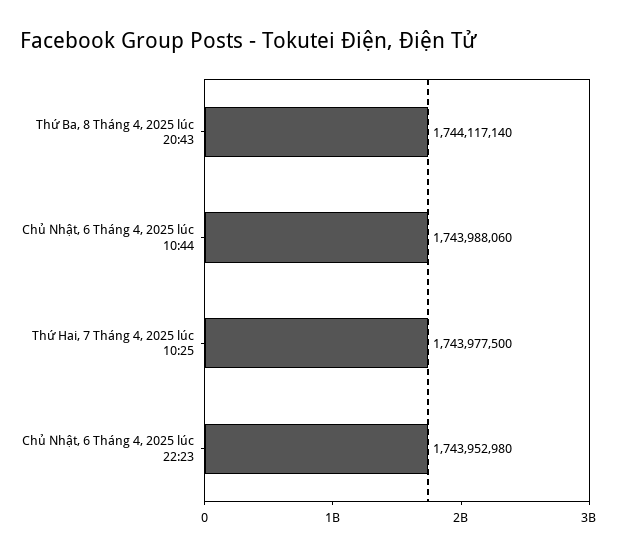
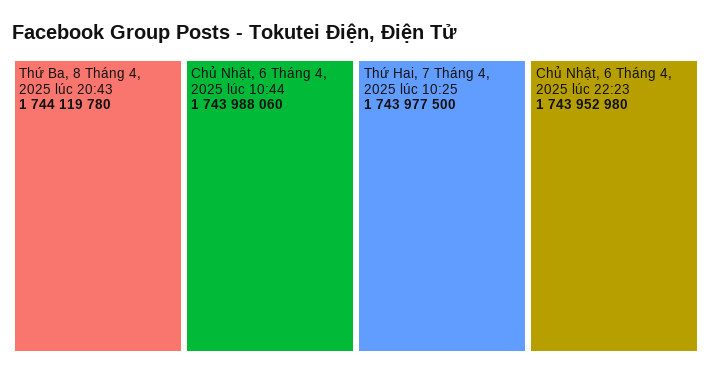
  {
-   "Thứ Ba, 8 Tháng 4, 2025 lúc 20:43": 1744117140,
+   "Thứ Ba, 8 Tháng 4, 2025 lúc 20:43": 1744119780,
    "Chủ Nhật, 6 Tháng 4, 2025 lúc 10:44": 1743988060,
    "Thứ Hai, 7 Tháng 4, 2025 lúc 10:25": 1743977500,
    "Chủ Nhật, 6 Tháng 4, 2025 lúc 22:23": 1743952980
  }

